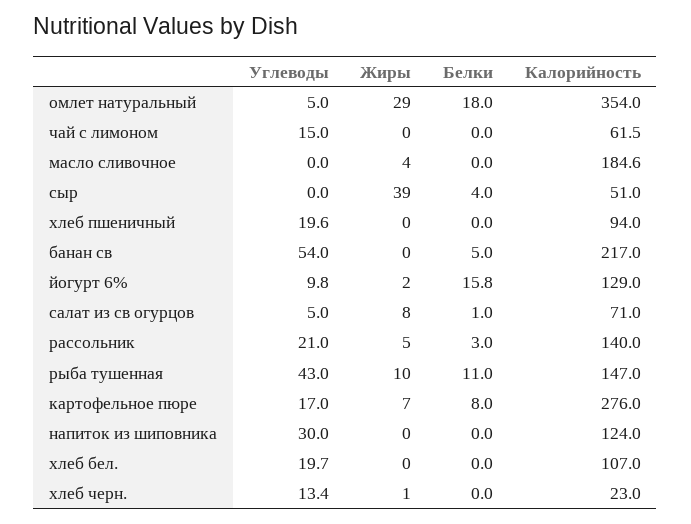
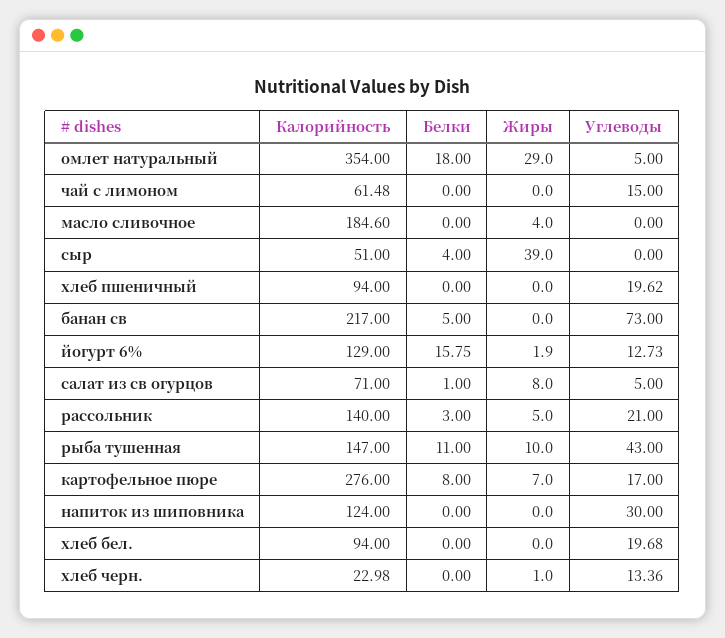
  {
    "Углеводы": {
      "омлет натуральный": 5,
      "чай с лимоном": 15,
      "масло сливочное": 0,
      "сыр": 0,
      "хлеб пшеничный": 19.62,
-     "банан св": 54,
+     "банан св": 73,
-     "йогурт 6%": 9.8,
+     "йогурт 6%": 12.73,
      "салат из св огурцов": 5,
      "рассольник": 21,
      "рыба тушенная": 43,
      "картофельное пюре": 17,
      "напиток из шиповника": 30,
      "хлеб бел.": 19.68,
      "хлеб черн.": 13.36
    },
    "Жиры": {
      "омлет натуральный": 29,
      "чай с лимоном": 0,
      "масло сливочное": 4,
      "сыр": 39,
      "хлеб пшеничный": 0,
      "банан св": 0,
      "йогурт 6%": 1.9,
      "салат из св огурцов": 8,
      "рассольник": 5,
      "рыба тушенная": 10,
      "картофельное пюре": 7,
      "напиток из шиповника": 0,
      "хлеб бел.": 0,
      "хлеб черн.": 1
    },
    "Белки": {
      "омлет натуральный": 18,
      "чай с лимоном": 0,
      "масло сливочное": 0,
      "сыр": 4,
      "хлеб пшеничный": 0,
      "банан св": 5,
      "йогурт 6%": 15.75,
      "салат из св огурцов": 1,
      "рассольник": 3,
      "рыба тушенная": 11,
      "картофельное пюре": 8,
      "напиток из шиповника": 0,
      "хлеб бел.": 0,
      "хлеб черн.": 0
    },
    "Калорийность": {
      "омлет натуральный": 354,
      "чай с лимоном": 61.48,
      "масло сливочное": 184.6,
      "сыр": 51,
      "хлеб пшеничный": 94,
      "банан св": 217,
      "йогурт 6%": 129,
      "салат из св огурцов": 71,
      "рассольник": 140,
      "рыба тушенная": 147,
      "картофельное пюре": 276,
      "напиток из шиповника": 124,
-     "хлеб бел.": 107,
+     "хлеб бел.": 94,
      "хлеб черн.": 22.98
    }
  }

